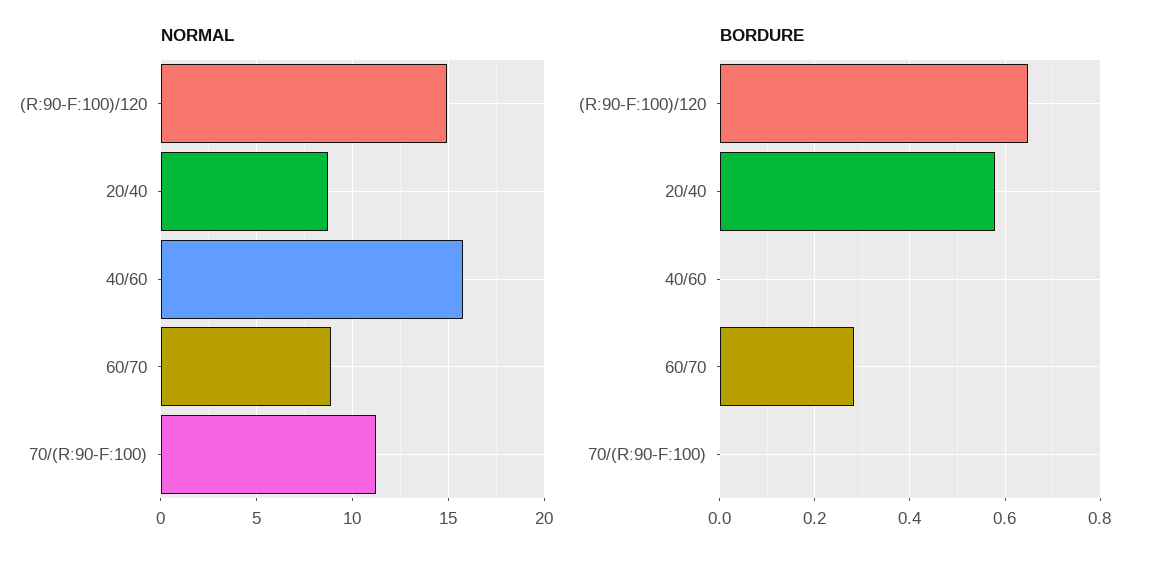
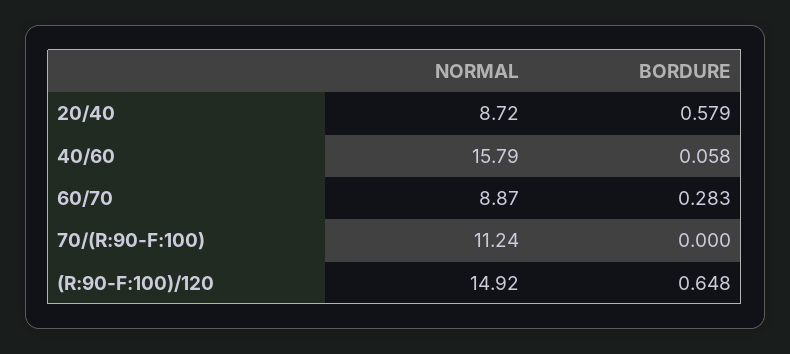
  {
    "NORMAL": {
      "(R:90-F:100)/120": 14.92,
      "20/40": 8.72,
      "40/60": 15.79,
      "60/70": 8.87,
      "70/(R:90-F:100)": 11.24
    },
    "BORDURE": {
      "(R:90-F:100)/120": 0.648,
      "20/40": 0.579,
-     "40/60": 0,
+     "40/60": 0.058,
      "60/70": 0.283,
      "70/(R:90-F:100)": 0
    }
  }

